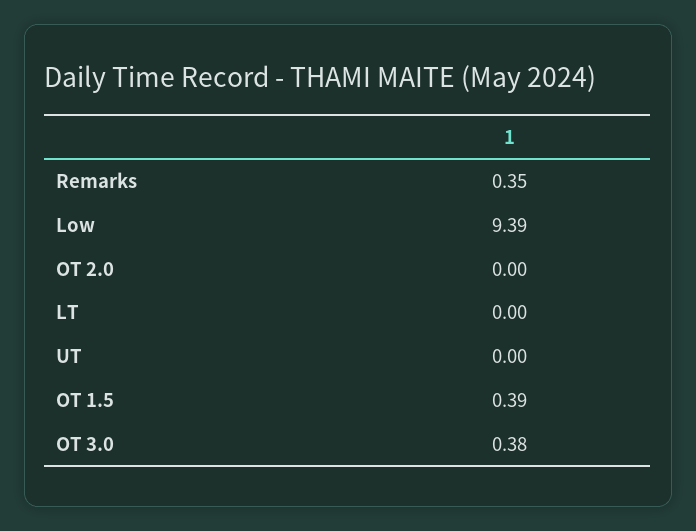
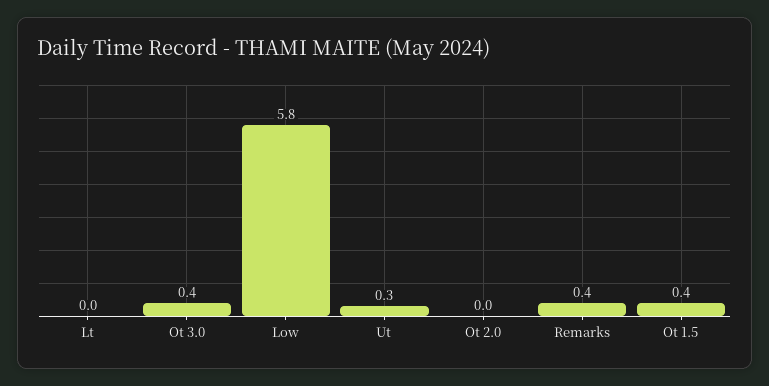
  {
    "Remarks": 0.35,
-   "Low": 9.39,
+   "Low": 5.8,
    "OT 2.0": 0,
    "LT": 0,
-   "UT": 0,
+   "UT": 0.3,
    "OT 1.5": 0.39,
    "OT 3.0": 0.38
  }

